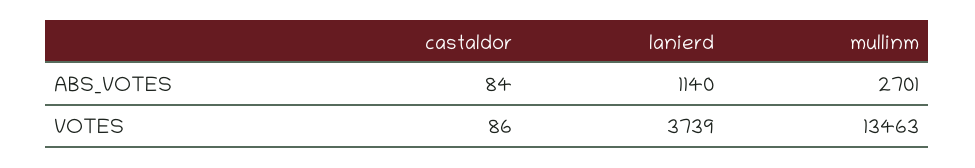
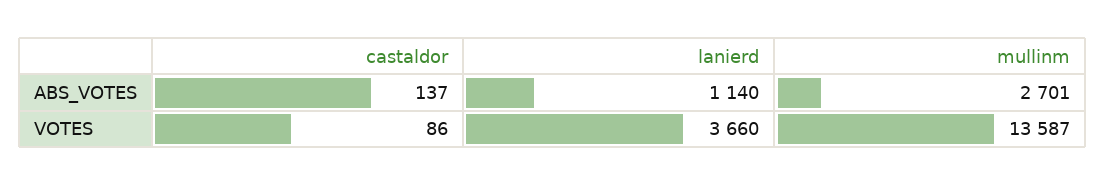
  {
    "castaldor": {
-     "ABS_VOTES": 84,
+     "ABS_VOTES": 137,
      "VOTES": 86
    },
    "lanierd": {
      "ABS_VOTES": 1140,
-     "VOTES": 3739
+     "VOTES": 3660
    },
    "mullinm": {
      "ABS_VOTES": 2701,
-     "VOTES": 13463
+     "VOTES": 13587
    }
  }

